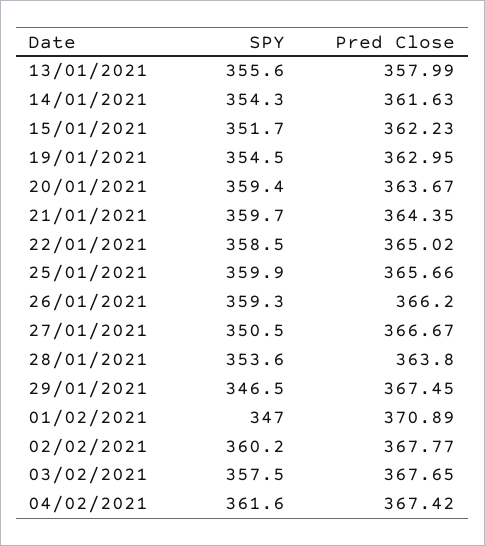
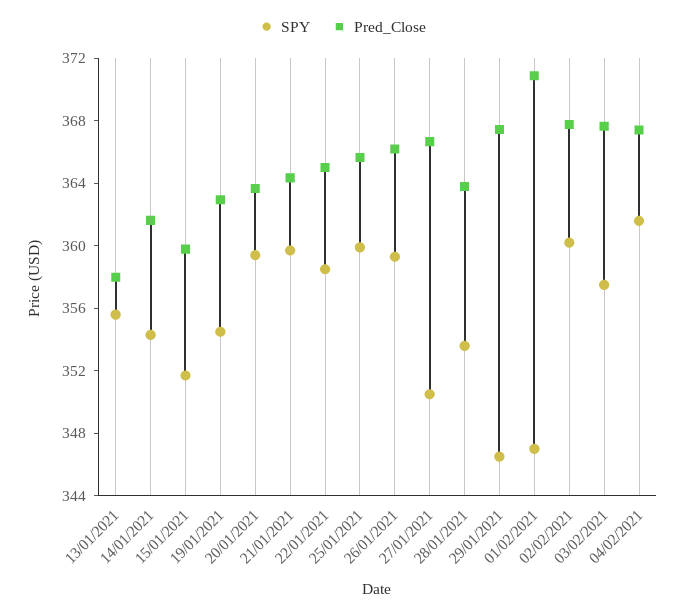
  {
    "SPY": {
      "13/01/2021": 355.6,
      "14/01/2021": 354.3,
      "15/01/2021": 351.7,
      "19/01/2021": 354.5,
      "20/01/2021": 359.4,
      "21/01/2021": 359.7,
      "22/01/2021": 358.5,
      "25/01/2021": 359.9,
      "26/01/2021": 359.3,
      "27/01/2021": 350.5,
      "28/01/2021": 353.6,
      "29/01/2021": 346.5,
      "01/02/2021": 347,
      "02/02/2021": 360.2,
      "03/02/2021": 357.5,
      "04/02/2021": 361.6
    },
    "Pred Close": {
      "13/01/2021": 357.99,
      "14/01/2021": 361.63,
-     "15/01/2021": 362.23,
+     "15/01/2021": 360,
      "19/01/2021": 362.95,
      "20/01/2021": 363.67,
      "21/01/2021": 364.35,
      "22/01/2021": 365.02,
      "25/01/2021": 365.66,
      "26/01/2021": 366.2,
      "27/01/2021": 366.67,
      "28/01/2021": 363.8,
      "29/01/2021": 367.45,
      "01/02/2021": 370.89,
      "02/02/2021": 367.77,
      "03/02/2021": 367.65,
      "04/02/2021": 367.42
    }
  }

